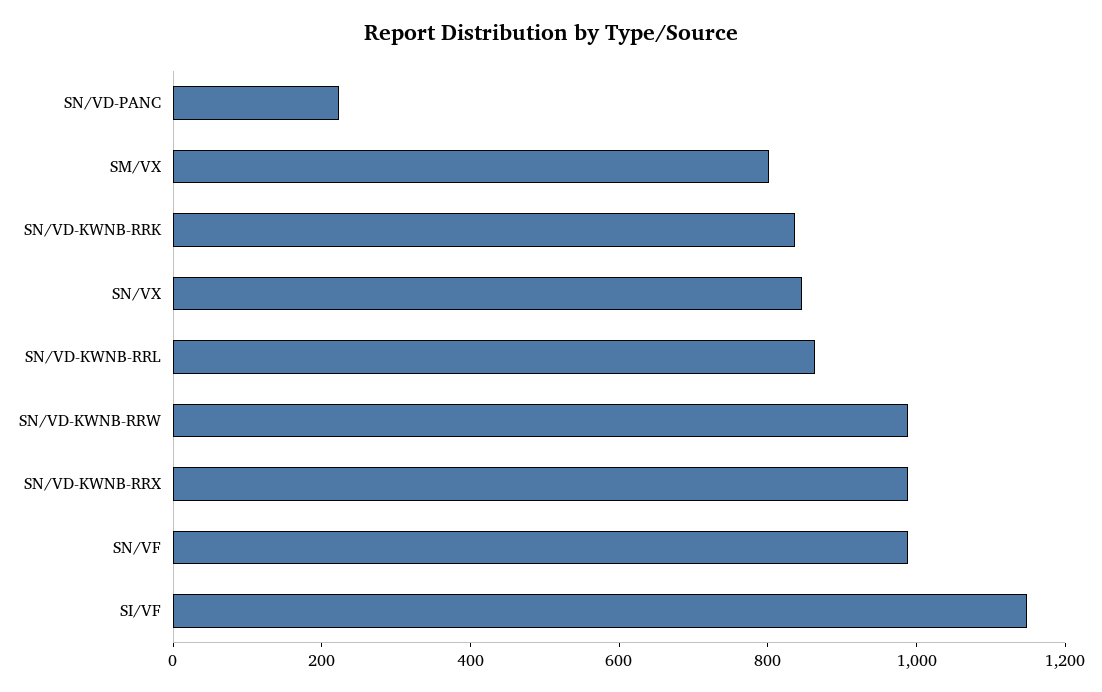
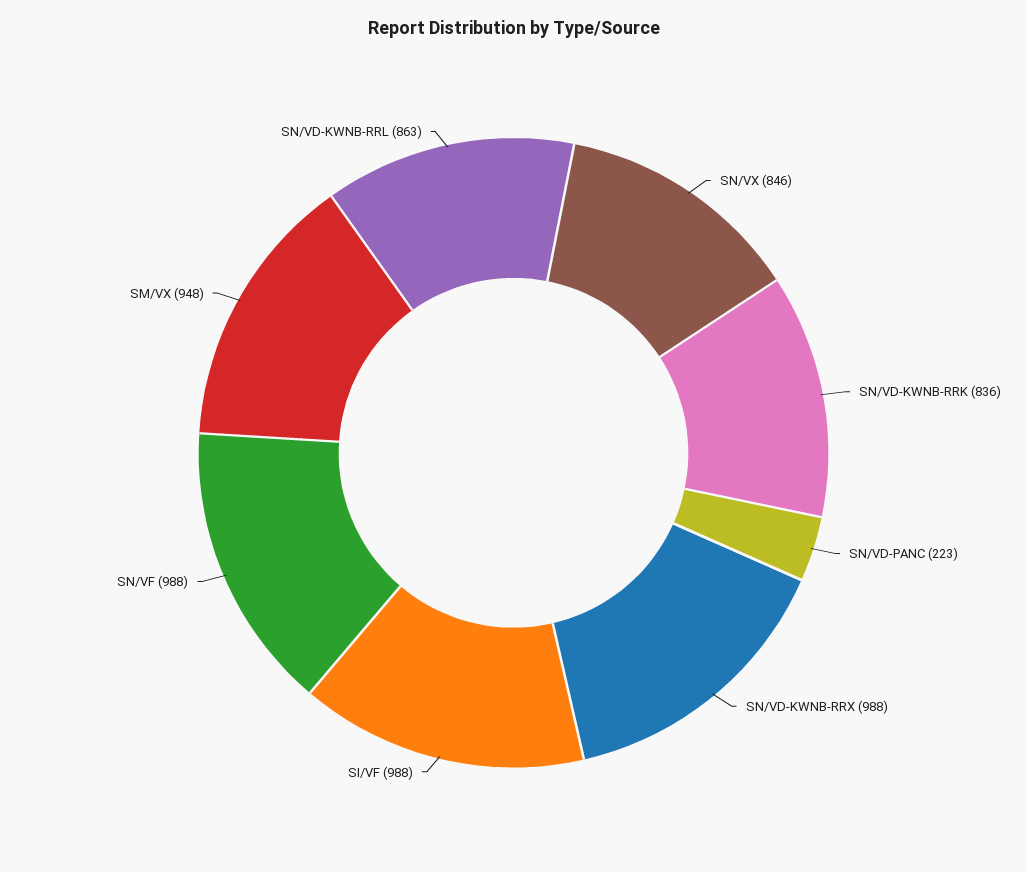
  {
    "SN/VD-PANC": 223,
-   "SM/VX": 800,
+   "SM/VX": 948,
    "SN/VD-KWNB-RRK": 836,
    "SN/VX": 846,
    "SN/VD-KWNB-RRL": 863,
-   "SN/VD-KWNB-RRW": 1000,
    "SN/VD-KWNB-RRX": 988,
    "SN/VF": 988,
-   "SI/VF": 1150
+   "SI/VF": 988
  }

